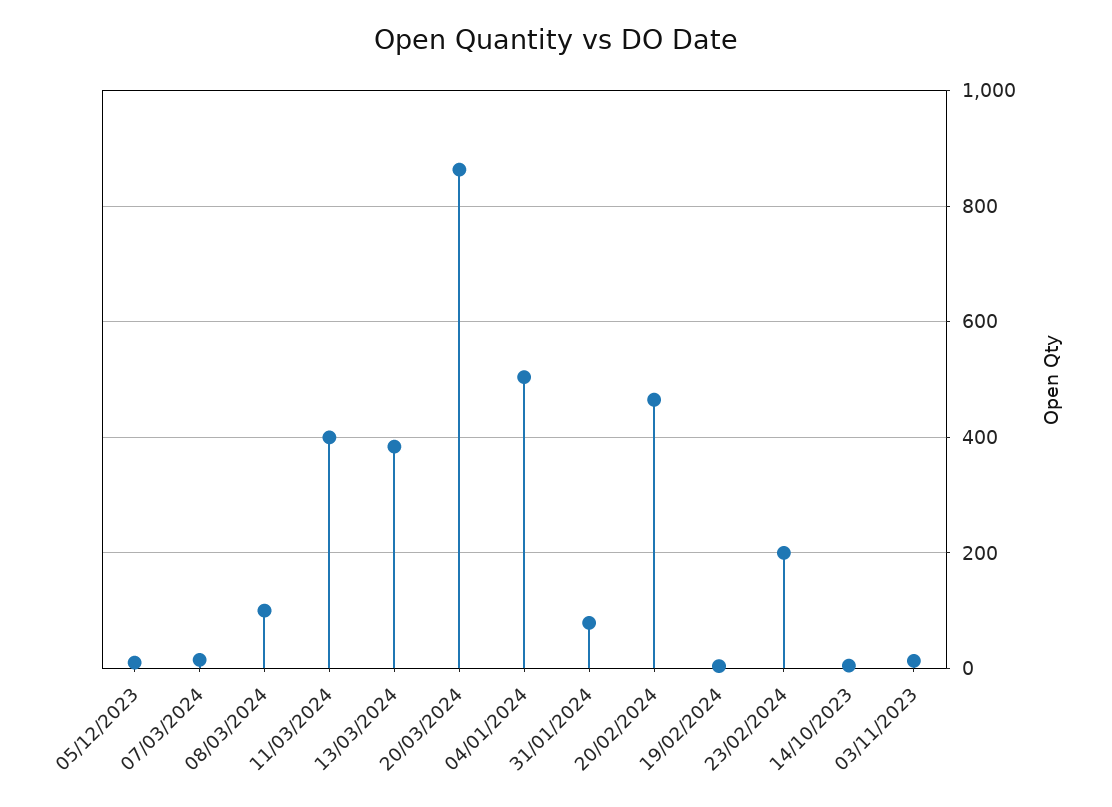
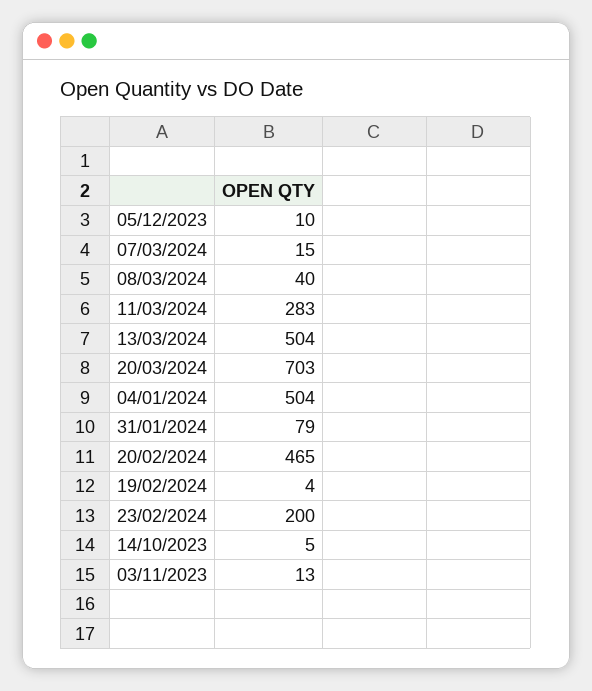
  {
    "05/12/2023": 10,
    "07/03/2024": 15,
-   "08/03/2024": 100,
+   "08/03/2024": 40,
-   "11/03/2024": 400,
+   "11/03/2024": 283,
-   "13/03/2024": 380,
+   "13/03/2024": 504,
-   "20/03/2024": 860,
+   "20/03/2024": 703,
    "04/01/2024": 504,
    "31/01/2024": 79,
    "20/02/2024": 465,
    "19/02/2024": 4,
    "23/02/2024": 200,
    "14/10/2023": 5,
    "03/11/2023": 13
  }

